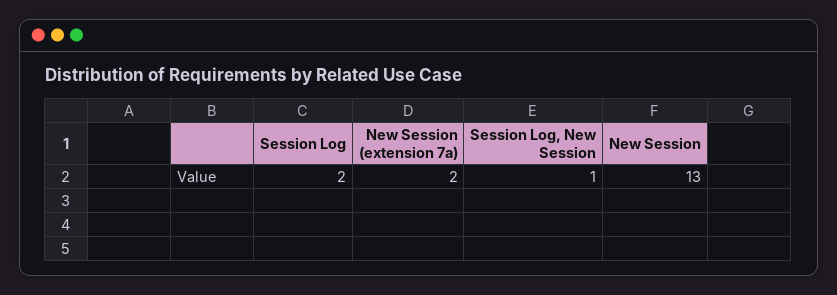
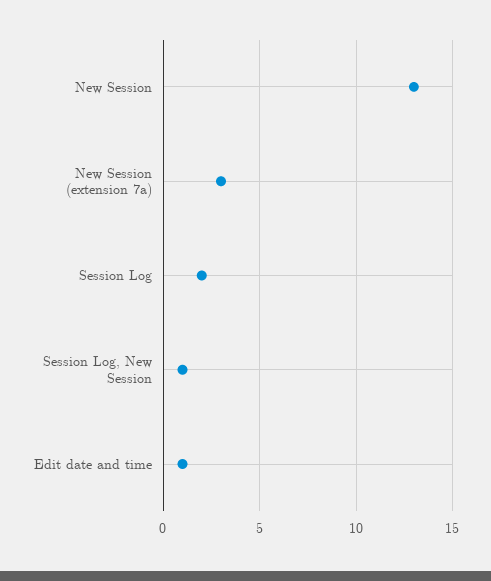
  {
    "Session Log": 2,
-   "New Session (extension 7a)": 2,
+   "New Session (extension 7a)": 3,
    "Session Log, New Session": 1,
-   "New Session": 13
+   "New Session": 13,
+   "Edit date and time": 1
  }

